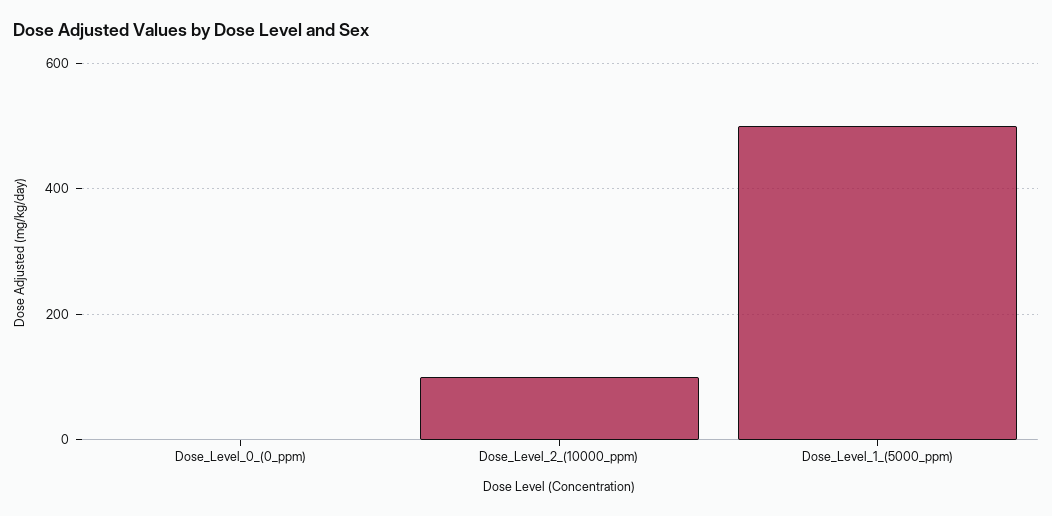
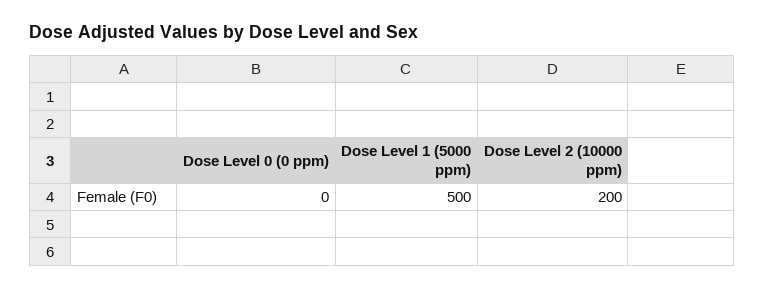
  {
    "Dose_Level_0_(0_ppm)": 0,
-   "Dose_Level_2_(10000_ppm)": 100,
+   "Dose_Level_2_(10000_ppm)": 200,
    "Dose_Level_1_(5000_ppm)": 500
  }

